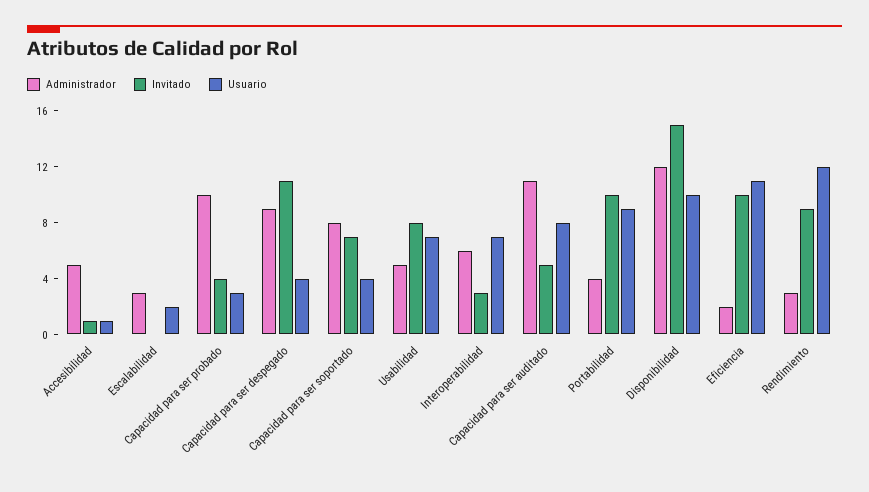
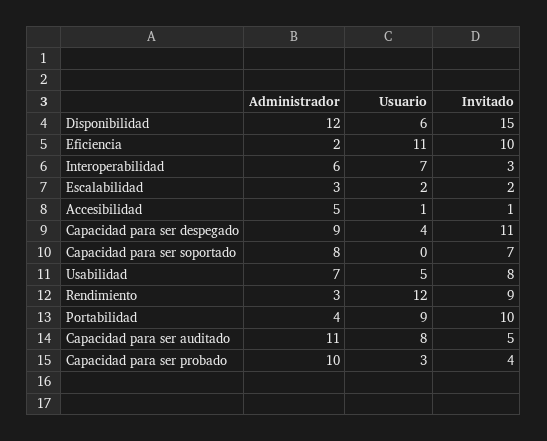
  {
    "Administrador": {
      "Accesibilidad": 5,
      "Escalabilidad": 3,
      "Capacidad para ser probado": 10,
      "Capacidad para ser despegado": 9,
      "Capacidad para ser soportado": 8,
-     "Usabilidad": 5,
+     "Usabilidad": 7,
      "Interoperabilidad": 6,
      "Capacidad para ser auditado": 11,
      "Portabilidad": 4,
      "Disponibilidad": 12,
      "Eficiencia": 2,
      "Rendimiento": 3
    },
    "Invitado": {
      "Accesibilidad": 1,
-     "Escalabilidad": 0,
+     "Escalabilidad": 2,
      "Capacidad para ser probado": 4,
      "Capacidad para ser despegado": 11,
      "Capacidad para ser soportado": 7,
      "Usabilidad": 8,
      "Interoperabilidad": 3,
      "Capacidad para ser auditado": 5,
      "Portabilidad": 10,
      "Disponibilidad": 15,
      "Eficiencia": 10,
      "Rendimiento": 9
    },
    "Usuario": {
      "Accesibilidad": 1,
      "Escalabilidad": 2,
      "Capacidad para ser probado": 3,
      "Capacidad para ser despegado": 4,
-     "Capacidad para ser soportado": 4,
+     "Capacidad para ser soportado": 0,
-     "Usabilidad": 7,
+     "Usabilidad": 5,
      "Interoperabilidad": 7,
      "Capacidad para ser auditado": 8,
      "Portabilidad": 9,
-     "Disponibilidad": 10,
+     "Disponibilidad": 6,
      "Eficiencia": 11,
      "Rendimiento": 12
    }
  }

